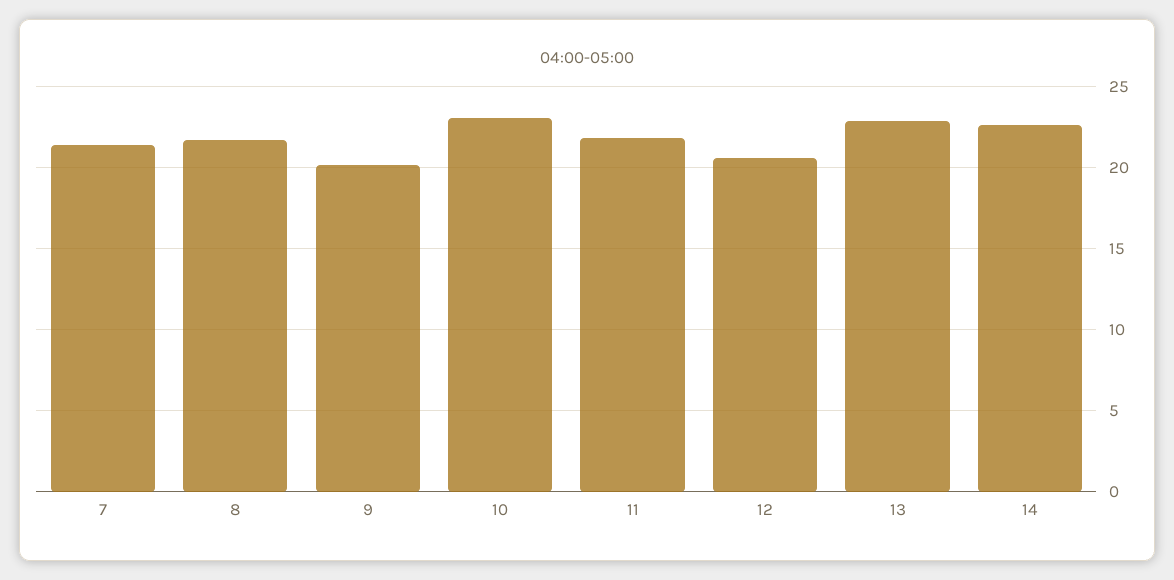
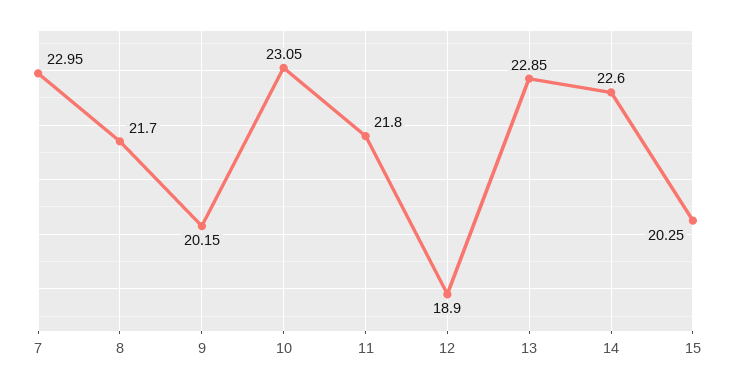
  {
-   "7": 21.5,
+   "7": 22.95,
    "8": 21.7,
    "9": 20.15,
    "10": 23.05,
    "11": 21.8,
-   "12": 20.5,
+   "12": 18.9,
    "13": 22.85,
-   "14": 22.6
+   "14": 22.6,
+   "15": 20.25
  }

